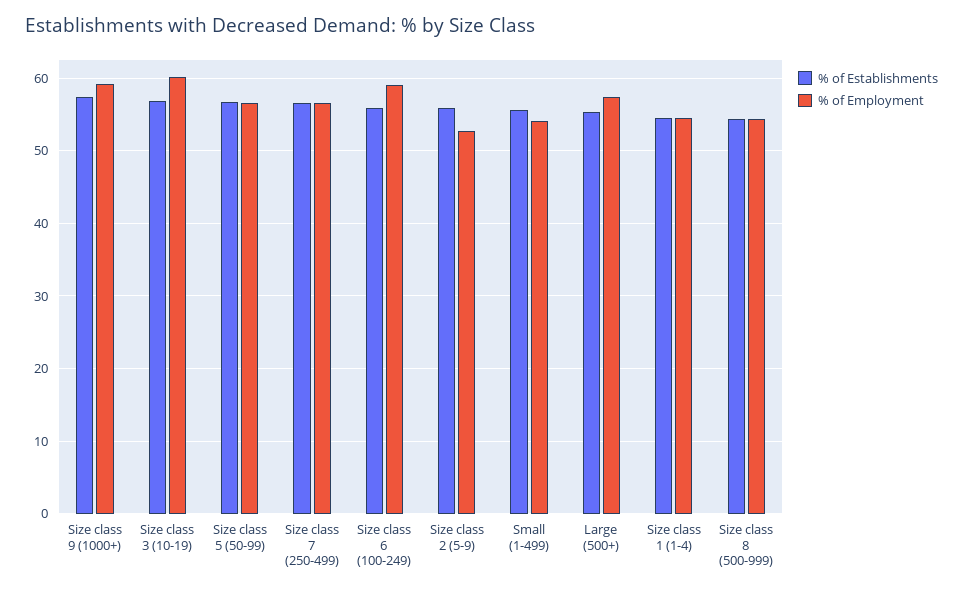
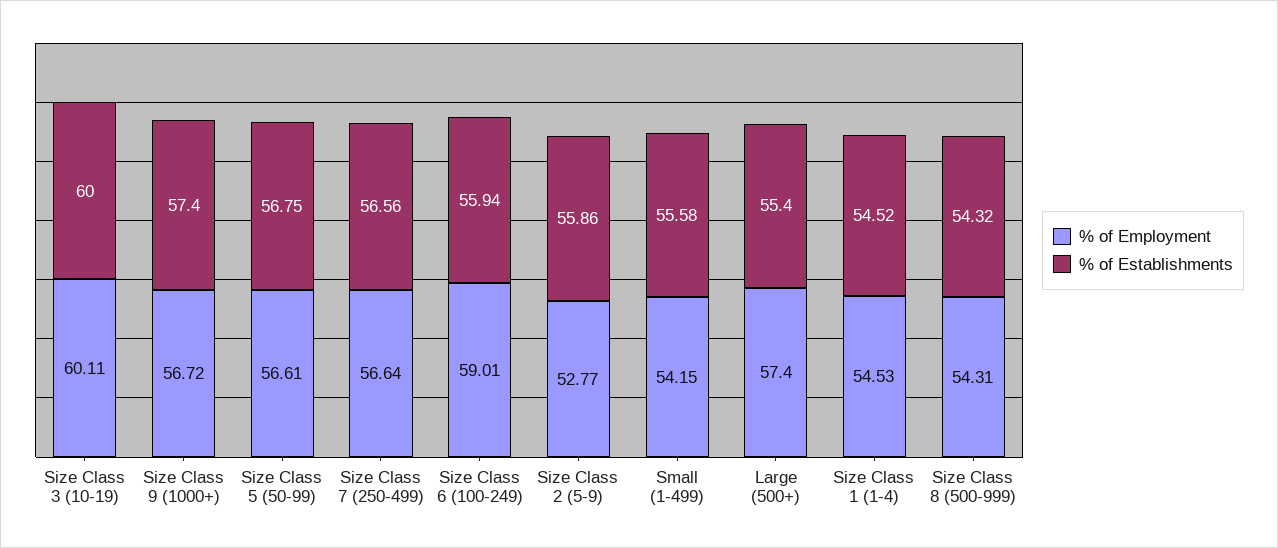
  {
    "% of Establishments": {
      "Size class 9 (1000+)": 57.4,
-     "Size class 3 (10-19)": 57,
+     "Size class 3 (10-19)": 60,
      "Size class 5 (50-99)": 56.75,
      "Size class 7 (250-499)": 56.56,
      "Size class 6 (100-249)": 55.94,
      "Size class 2 (5-9)": 55.86,
      "Small (1-499)": 55.58,
      "Large (500+)": 55.4,
      "Size class 1 (1-4)": 54.52,
      "Size class 8 (500-999)": 54.32
    },
    "% of Employment": {
-     "Size class 9 (1000+)": 59,
+     "Size class 9 (1000+)": 56.72,
      "Size class 3 (10-19)": 60.11,
      "Size class 5 (50-99)": 56.61,
      "Size class 7 (250-499)": 56.64,
      "Size class 6 (100-249)": 59.01,
      "Size class 2 (5-9)": 52.77,
      "Small (1-499)": 54.15,
      "Large (500+)": 57.4,
      "Size class 1 (1-4)": 54.53,
      "Size class 8 (500-999)": 54.31
    }
  }

